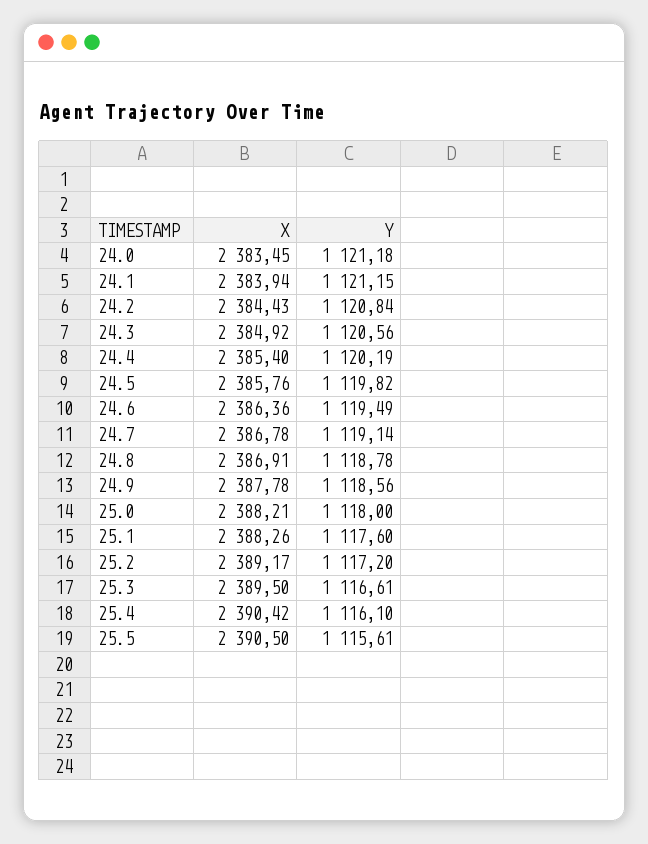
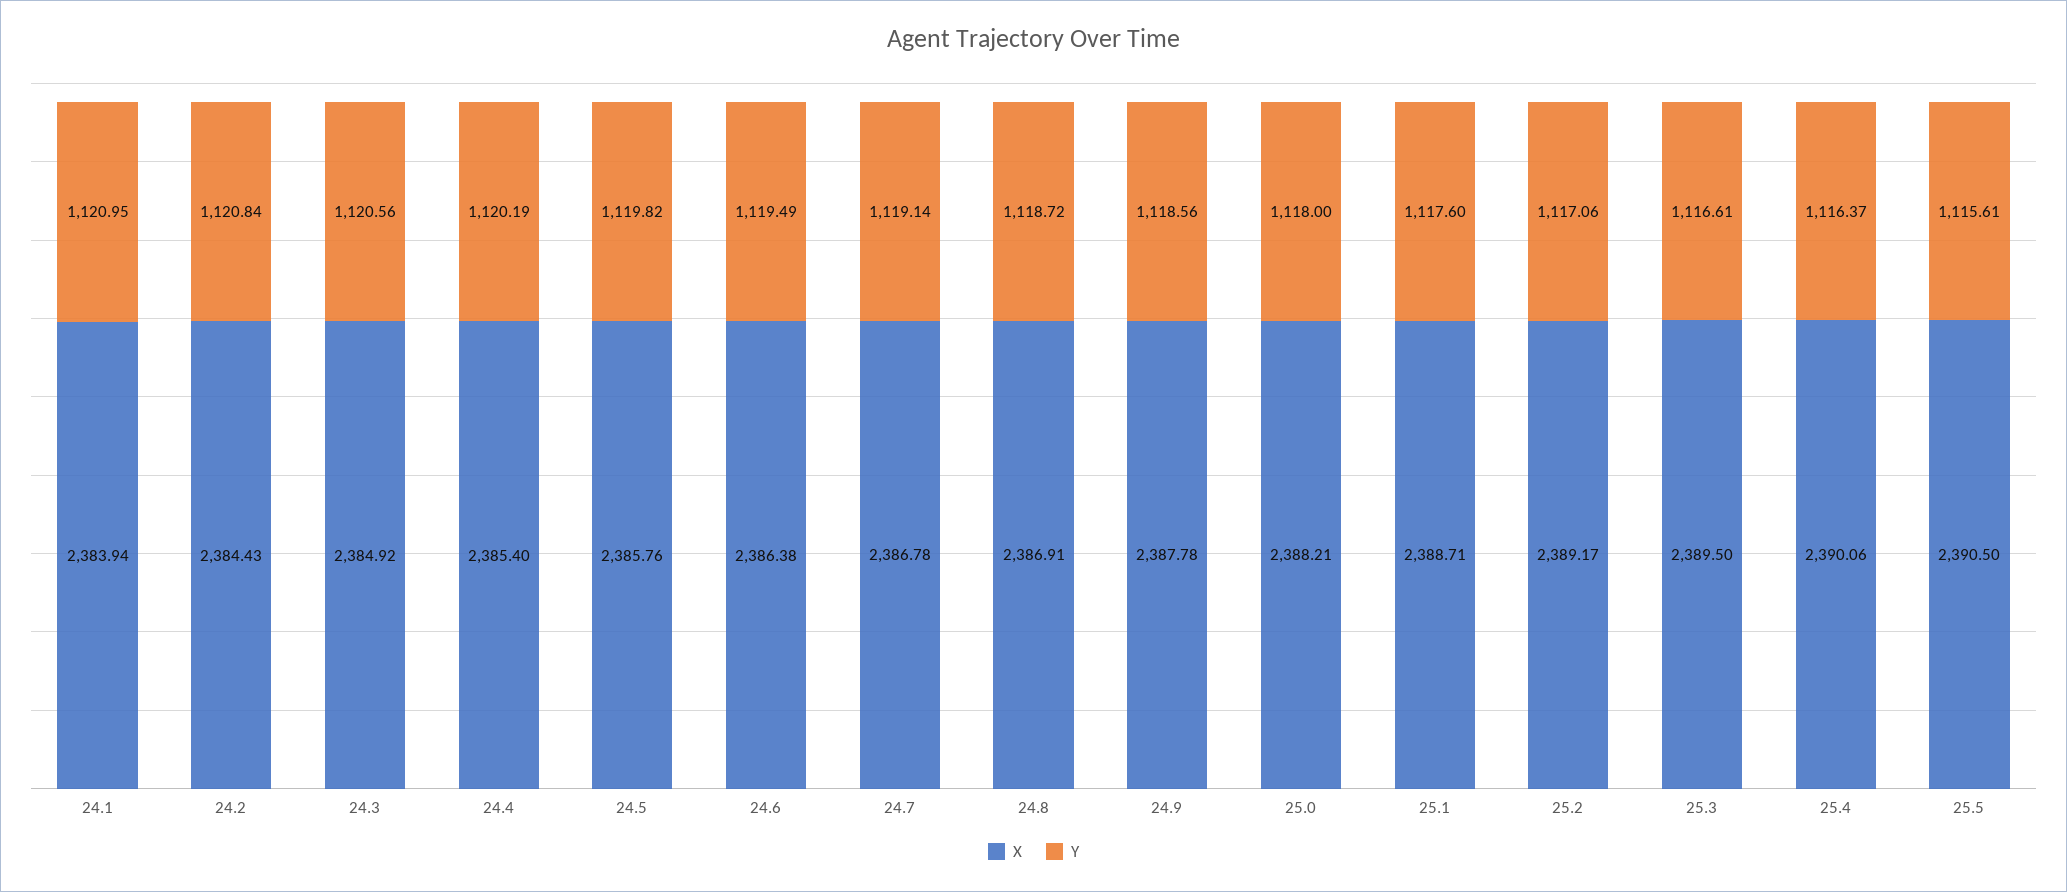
  {
    "X": {
-     "24.0": 2383.45,
      "24.1": 2383.94,
      "24.2": 2384.43,
      "24.3": 2384.92,
      "24.4": 2385.4,
      "24.5": 2385.76,
-     "24.6": 2386.36,
+     "24.6": 2386.38,
      "24.7": 2386.78,
      "24.8": 2386.91,
      "24.9": 2387.78,
      "25.0": 2388.21,
-     "25.1": 2388.26,
+     "25.1": 2388.71,
      "25.2": 2389.17,
      "25.3": 2389.5,
-     "25.4": 2390.42,
+     "25.4": 2390.06,
      "25.5": 2390.5
    },
    "Y": {
-     "24.0": 1121.18,
-     "24.1": 1121.15,
+     "24.1": 1120.95,
      "24.2": 1120.84,
      "24.3": 1120.56,
      "24.4": 1120.19,
      "24.5": 1119.82,
      "24.6": 1119.49,
      "24.7": 1119.14,
-     "24.8": 1118.78,
+     "24.8": 1118.72,
      "24.9": 1118.56,
      "25.0": 1118,
      "25.1": 1117.6,
-     "25.2": 1117.2,
+     "25.2": 1117.06,
      "25.3": 1116.61,
-     "25.4": 1116.1,
+     "25.4": 1116.37,
      "25.5": 1115.61
    }
  }

